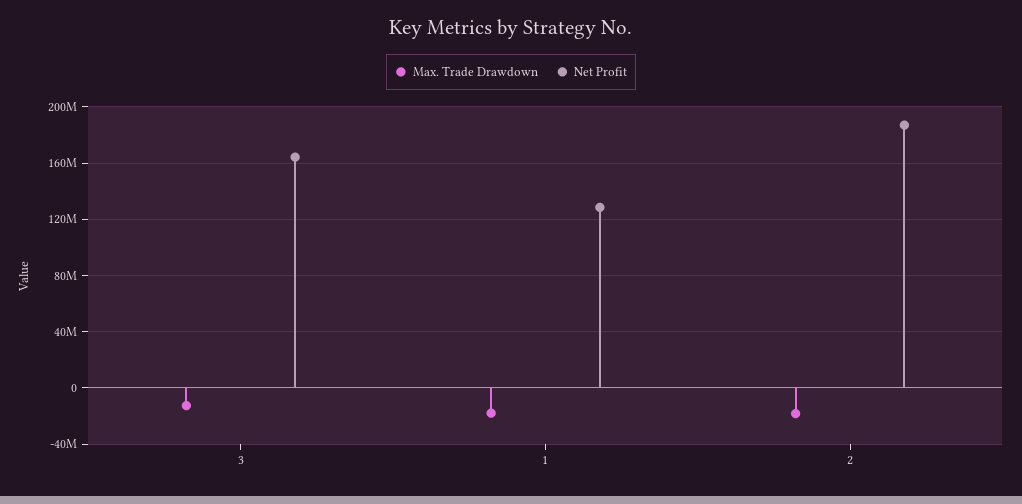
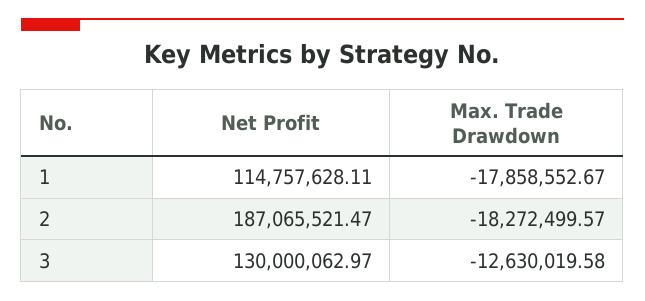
  {
    "Max. Trade Drawdown": {
      "3": -12630019.58,
      "1": -17858552.67,
      "2": -18272499.57
    },
    "Net Profit": {
-     "3": 165000000,
+     "3": 130000062.97,
-     "1": 130000000,
+     "1": 114757628.11,
      "2": 187065521.47
    }
  }

